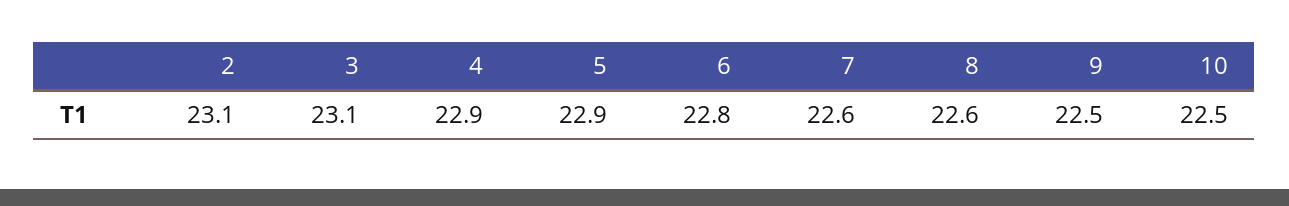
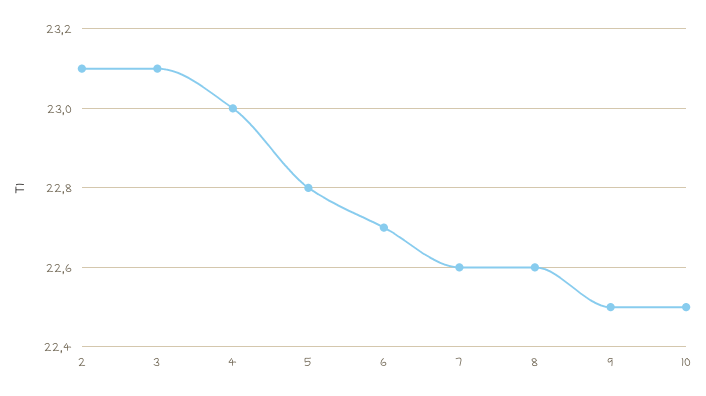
  {
    "2": 23.1,
    "3": 23.1,
-   "4": 22.9,
+   "4": 23,
-   "5": 22.9,
+   "5": 22.8,
-   "6": 22.8,
+   "6": 22.7,
    "7": 22.6,
    "8": 22.6,
    "9": 22.5,
    "10": 22.5
  }

